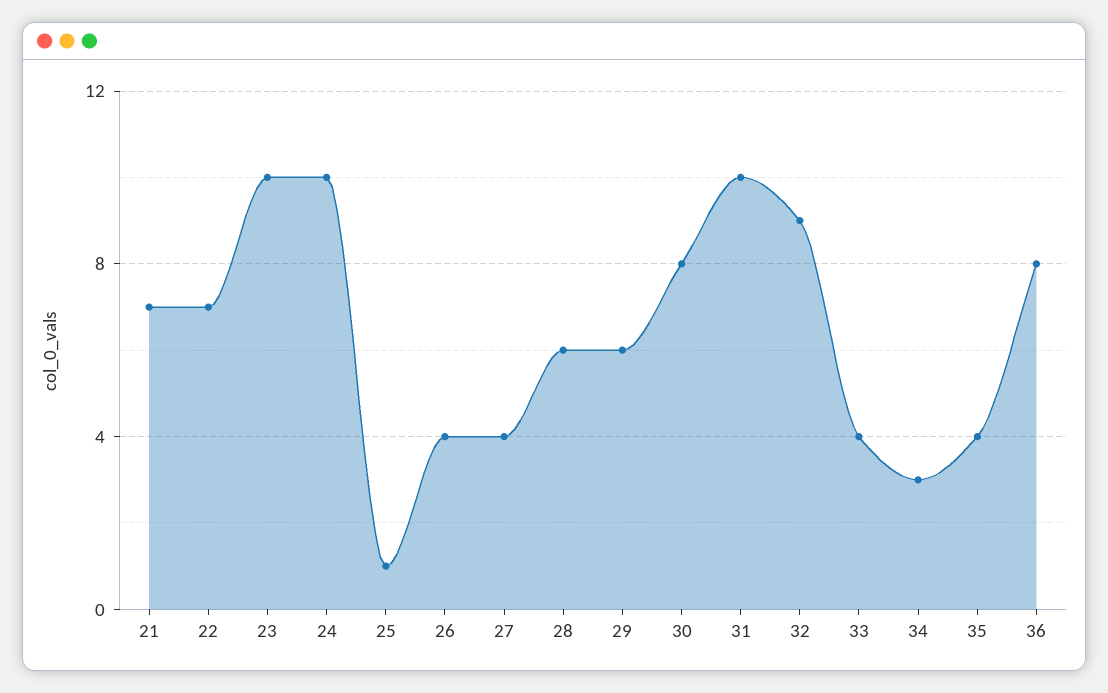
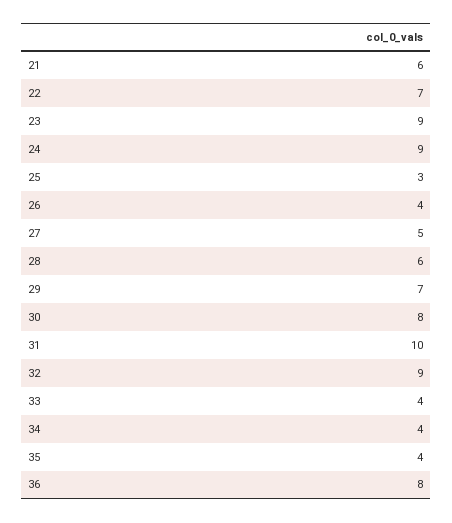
  {
-   "21": 7,
+   "21": 6,
    "22": 7,
-   "23": 10,
+   "23": 9,
-   "24": 10,
+   "24": 9,
-   "25": 1,
+   "25": 3,
    "26": 4,
-   "27": 4,
+   "27": 5,
    "28": 6,
-   "29": 6,
+   "29": 7,
    "30": 8,
    "31": 10,
    "32": 9,
    "33": 4,
-   "34": 3,
+   "34": 4,
    "35": 4,
    "36": 8
  }

